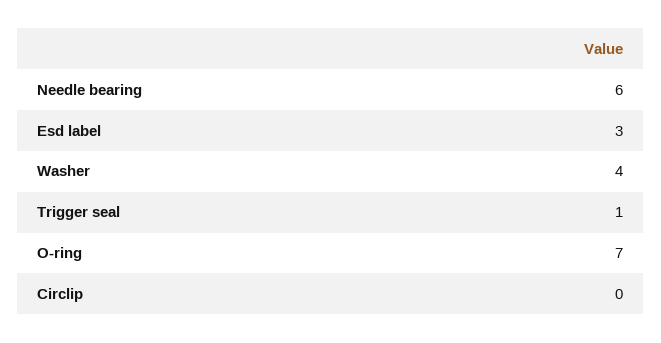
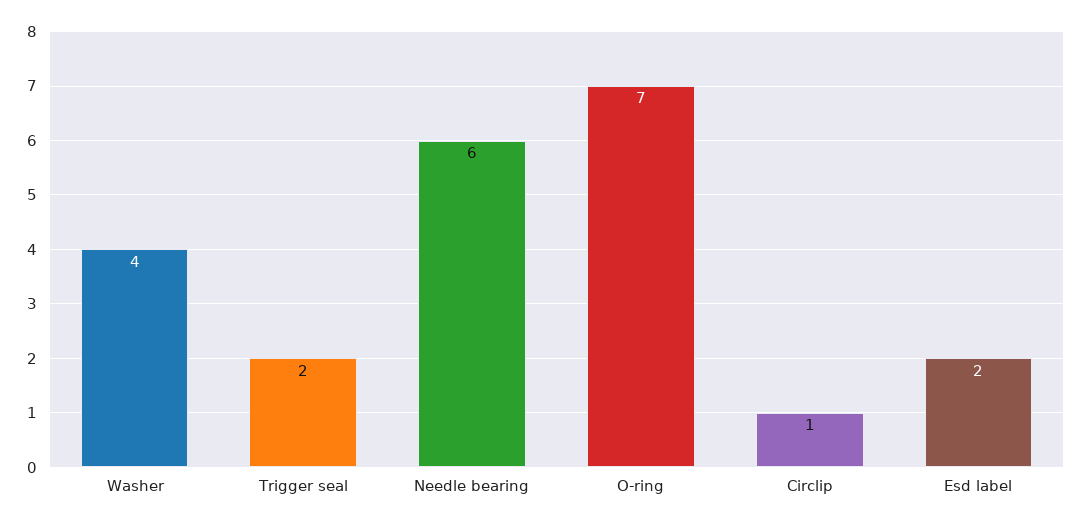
  {
    "Needle bearing": 6,
-   "Esd label": 3,
+   "Esd label": 2,
    "Washer": 4,
-   "Trigger seal": 1,
+   "Trigger seal": 2,
    "O-ring": 7,
-   "Circlip": 0
+   "Circlip": 1
  }

